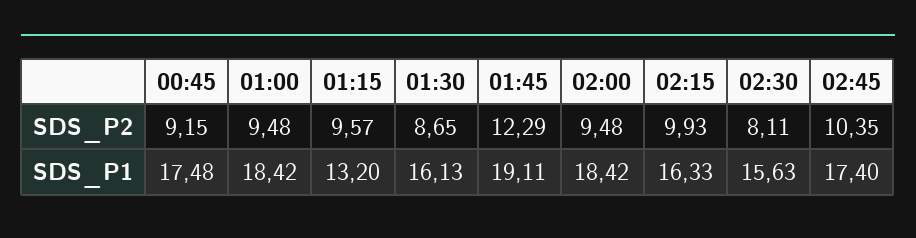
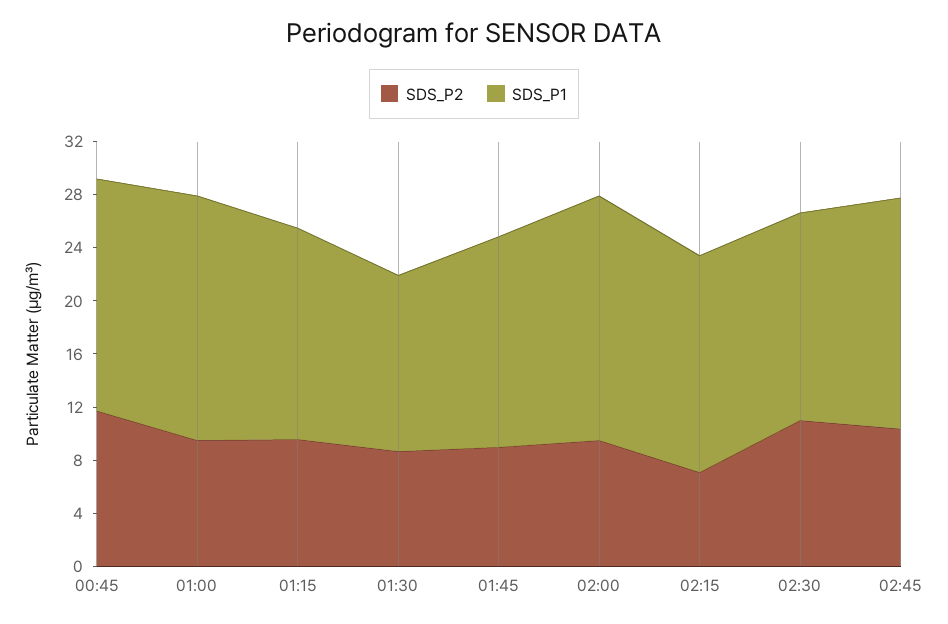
  {
    "SDS_P2": {
-     "00:45": 9.15,
+     "00:45": 12,
      "01:00": 9.48,
      "01:15": 9.57,
      "01:30": 8.65,
-     "01:45": 12.29,
+     "01:45": 9,
      "02:00": 9.48,
-     "02:15": 9.93,
+     "02:15": 7,
-     "02:30": 8.11,
+     "02:30": 11,
      "02:45": 10.35
    },
    "SDS_P1": {
      "00:45": 17.48,
      "01:00": 18.42,
-     "01:15": 13.2,
+     "01:15": 16,
-     "01:30": 16.13,
+     "01:30": 13,
-     "01:45": 19.11,
+     "01:45": 16,
      "02:00": 18.42,
      "02:15": 16.33,
      "02:30": 15.63,
      "02:45": 17.4
    }
  }

